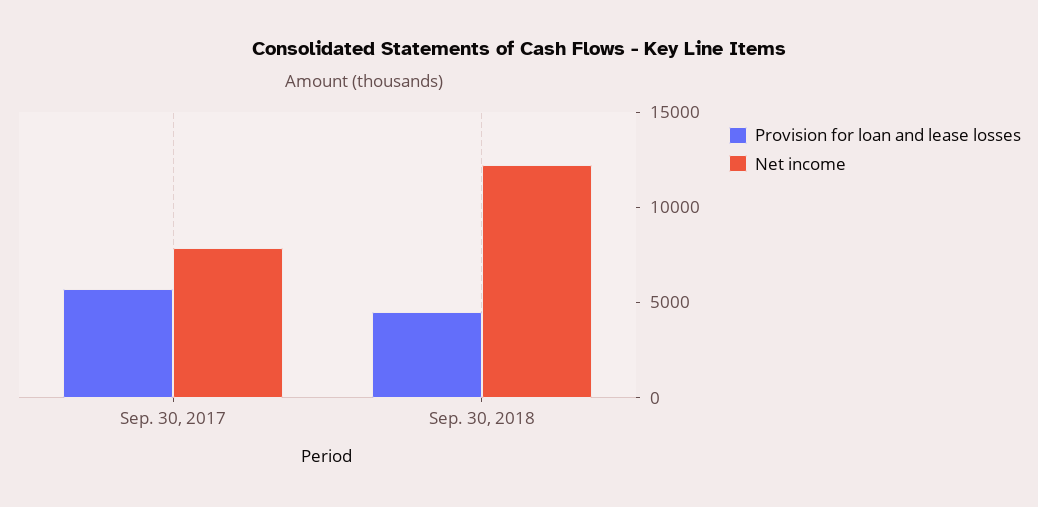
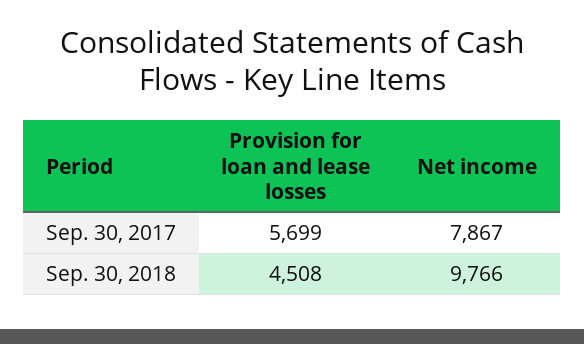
  {
    "Provision for loan and lease losses": {
      "Sep. 30, 2017": 5699,
      "Sep. 30, 2018": 4508
    },
    "Net income": {
      "Sep. 30, 2017": 7867,
-     "Sep. 30, 2018": 12000
+     "Sep. 30, 2018": 9766
    }
  }

